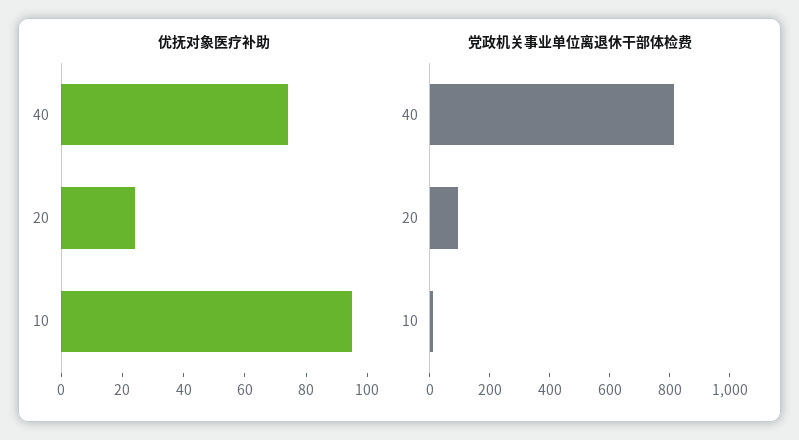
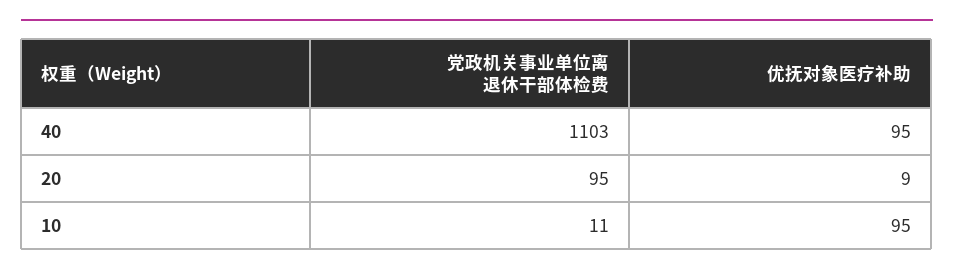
  {
    "优抚对象医疗补助": {
-     "40": 75,
+     "40": 95,
-     "20": 25,
+     "20": 9,
      "10": 95
    },
    "党政机关事业单位离退休干部体检费": {
-     "40": 800,
+     "40": 1103,
      "20": 95,
      "10": 11
    }
  }

